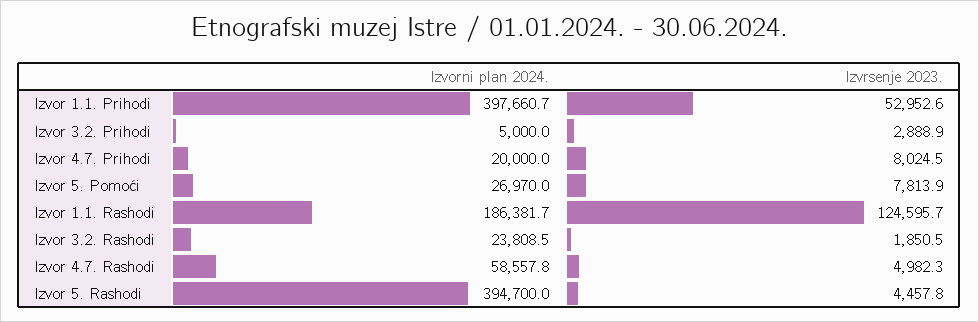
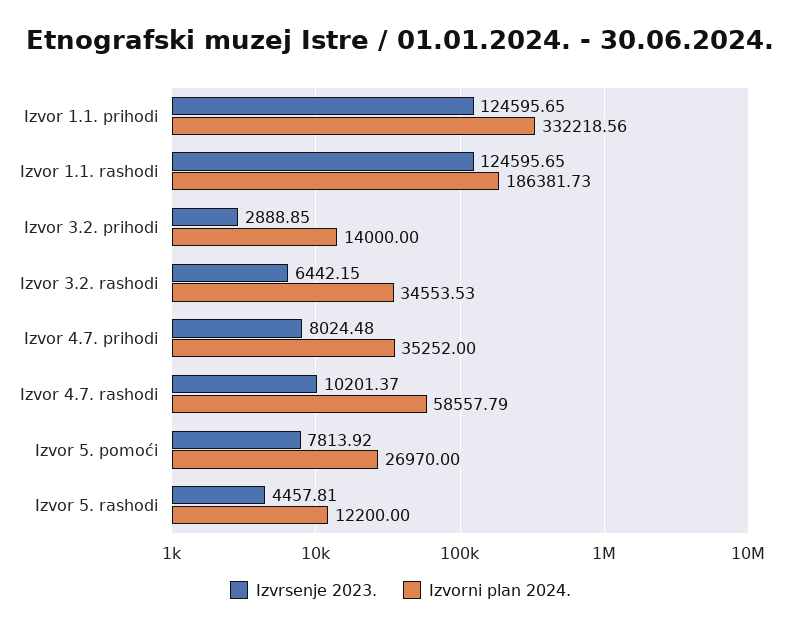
  {
    "Izvorni plan 2024.": {
-     "Izvor 1.1. Prihodi": 397660.7,
+     "Izvor 1.1. Prihodi": 332218.56,
-     "Izvor 3.2. Prihodi": 5000,
+     "Izvor 3.2. Prihodi": 14000,
-     "Izvor 4.7. Prihodi": 20000,
+     "Izvor 4.7. Prihodi": 35252,
      "Izvor 5. Pomoći": 26970,
      "Izvor 1.1. Rashodi": 186381.73,
-     "Izvor 3.2. Rashodi": 23808.5,
+     "Izvor 3.2. Rashodi": 34553.53,
      "Izvor 4.7. Rashodi": 58557.79,
-     "Izvor 5. Rashodi": 394700
+     "Izvor 5. Rashodi": 12200
    },
    "Izvrsenje 2023.": {
-     "Izvor 1.1. Prihodi": 52952.6,
+     "Izvor 1.1. Prihodi": 124595.65,
      "Izvor 3.2. Prihodi": 2888.85,
      "Izvor 4.7. Prihodi": 8024.48,
      "Izvor 5. Pomoći": 7813.92,
      "Izvor 1.1. Rashodi": 124595.65,
-     "Izvor 3.2. Rashodi": 1850.5,
+     "Izvor 3.2. Rashodi": 6442.15,
-     "Izvor 4.7. Rashodi": 4982.3,
+     "Izvor 4.7. Rashodi": 10201.37,
      "Izvor 5. Rashodi": 4457.81
    }
  }

